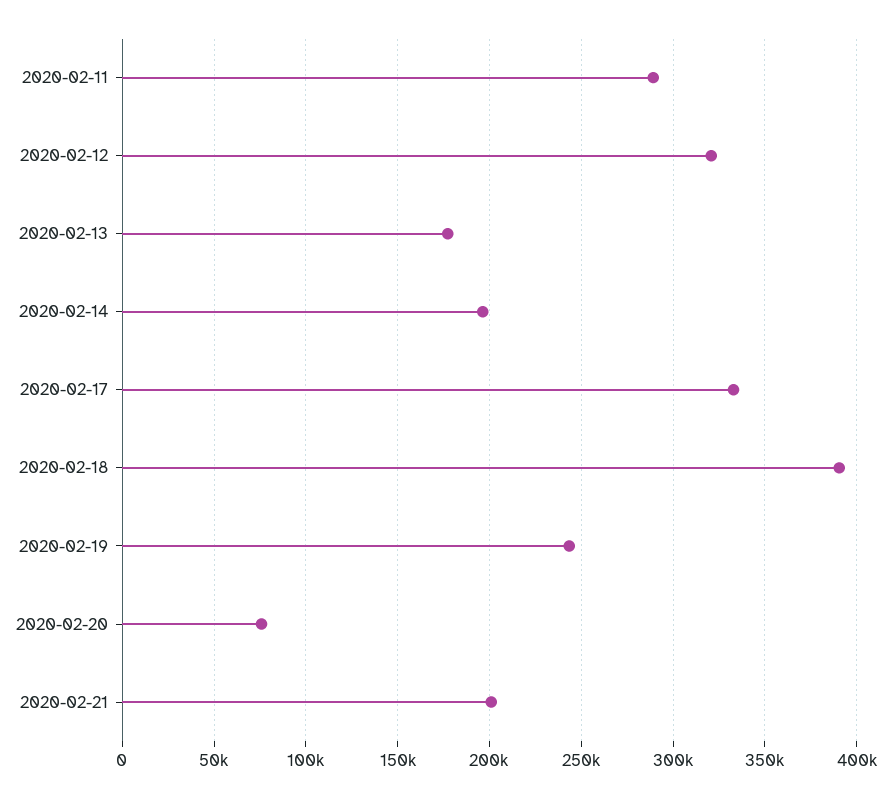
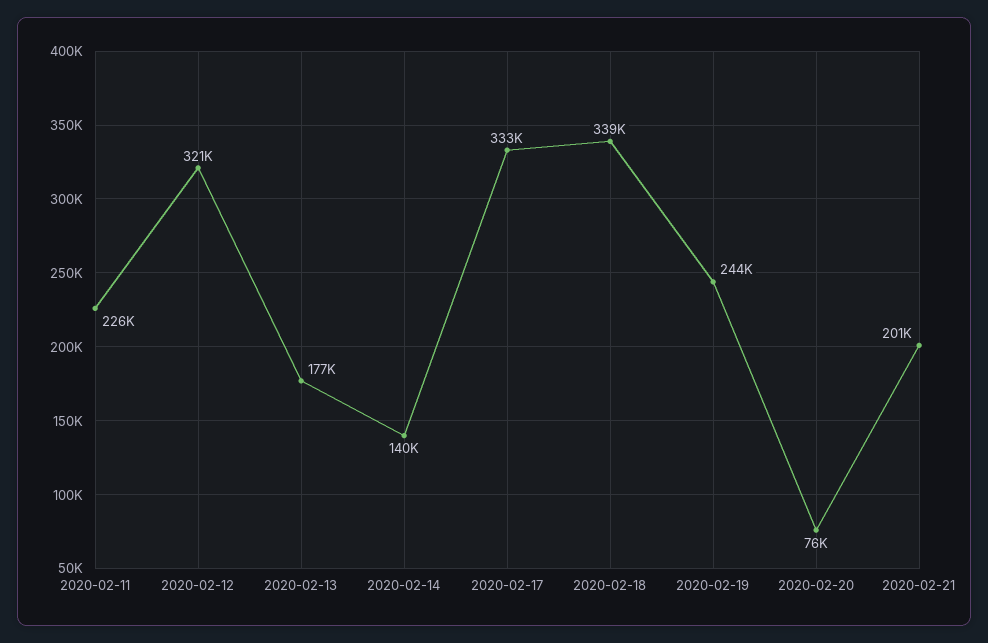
  {
-   "2020-02-11": 290000,
+   "2020-02-11": 226000,
    "2020-02-12": 321000,
    "2020-02-13": 177000,
-   "2020-02-14": 195000,
+   "2020-02-14": 140000,
    "2020-02-17": 333000,
-   "2020-02-18": 390000,
+   "2020-02-18": 339000,
    "2020-02-19": 244000,
    "2020-02-20": 76000,
    "2020-02-21": 201000
  }

